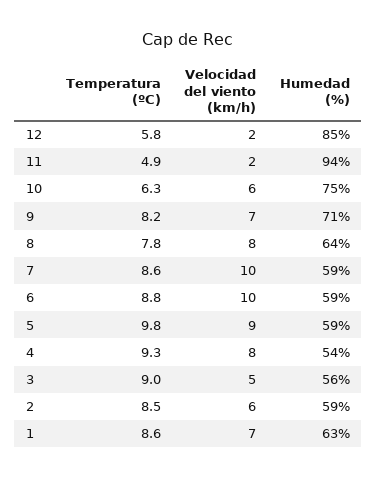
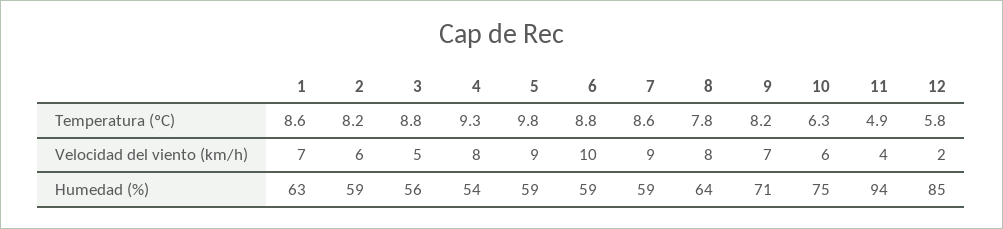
  {
    "Temperatura (ºC)": {
      "12": 5.8,
      "11": 4.9,
      "10": 6.3,
      "9": 8.2,
      "8": 7.8,
      "7": 8.6,
      "6": 8.8,
      "5": 9.8,
      "4": 9.3,
-     "3": 9,
+     "3": 8.8,
-     "2": 8.5,
+     "2": 8.2,
      "1": 8.6
    },
    "Velocidad del viento (km/h)": {
      "12": 2,
-     "11": 2,
+     "11": 4,
      "10": 6,
      "9": 7,
      "8": 8,
-     "7": 10,
+     "7": 9,
      "6": 10,
      "5": 9,
      "4": 8,
      "3": 5,
      "2": 6,
      "1": 7
    },
    "Humedad (%)": {
      "12": 85,
      "11": 94,
      "10": 75,
      "9": 71,
      "8": 64,
      "7": 59,
      "6": 59,
      "5": 59,
      "4": 54,
      "3": 56,
      "2": 59,
      "1": 63
    }
  }

